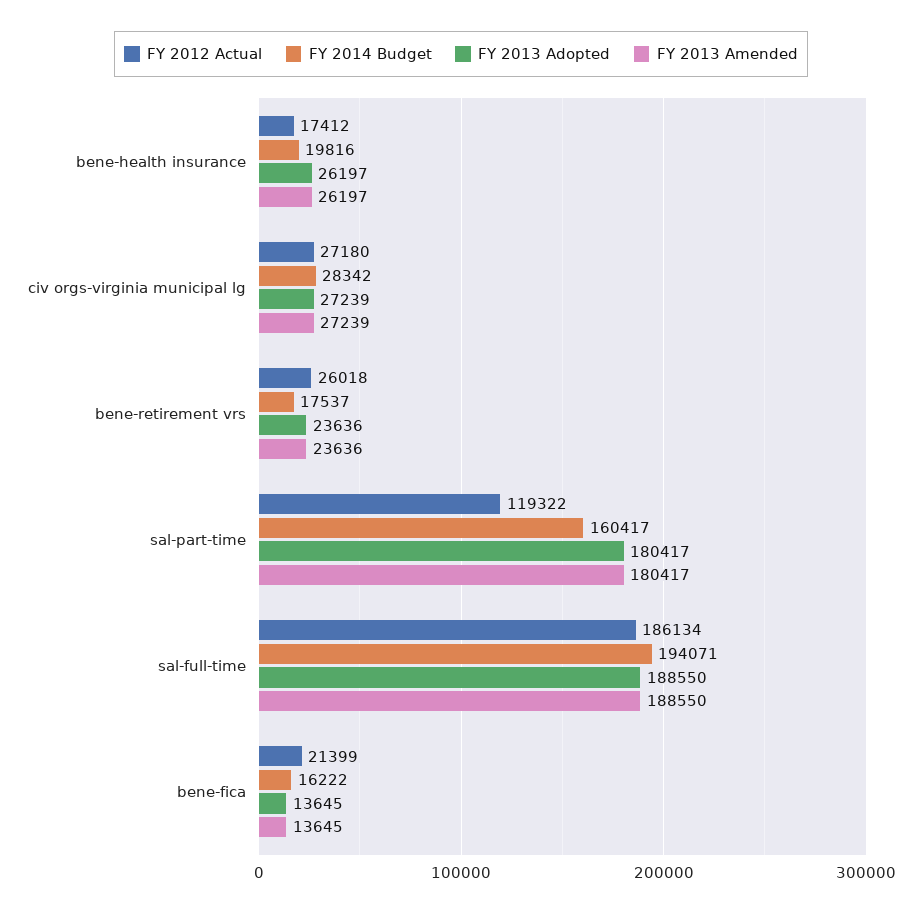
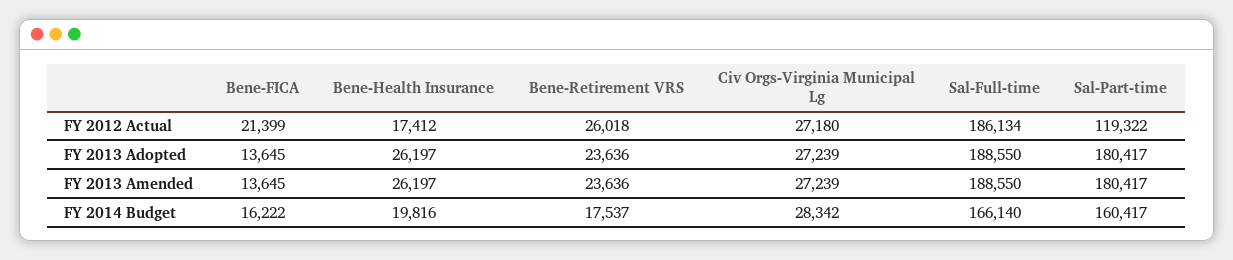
  {
    "FY 2012 Actual": {
      "bene-health insurance": 17412,
      "civ orgs-virginia municipal lg": 27180,
      "bene-retirement vrs": 26018,
      "sal-part-time": 119322,
      "sal-full-time": 186134,
      "bene-fica": 21399
    },
    "FY 2014 Budget": {
      "bene-health insurance": 19816,
      "civ orgs-virginia municipal lg": 28342,
      "bene-retirement vrs": 17537,
      "sal-part-time": 160417,
-     "sal-full-time": 194071,
+     "sal-full-time": 166140,
      "bene-fica": 16222
    },
    "FY 2013 Adopted": {
      "bene-health insurance": 26197,
      "civ orgs-virginia municipal lg": 27239,
      "bene-retirement vrs": 23636,
      "sal-part-time": 180417,
      "sal-full-time": 188550,
      "bene-fica": 13645
    },
    "FY 2013 Amended": {
      "bene-health insurance": 26197,
      "civ orgs-virginia municipal lg": 27239,
      "bene-retirement vrs": 23636,
      "sal-part-time": 180417,
      "sal-full-time": 188550,
      "bene-fica": 13645
    }
  }

